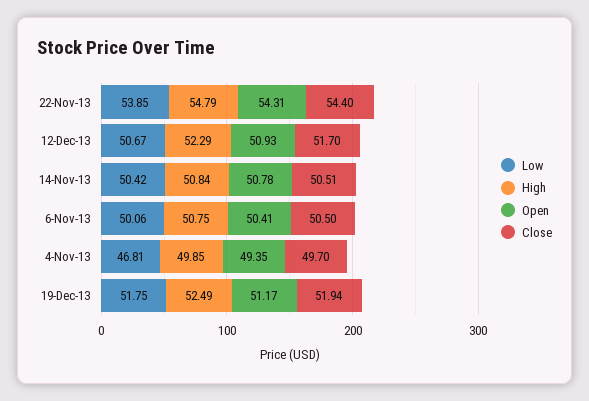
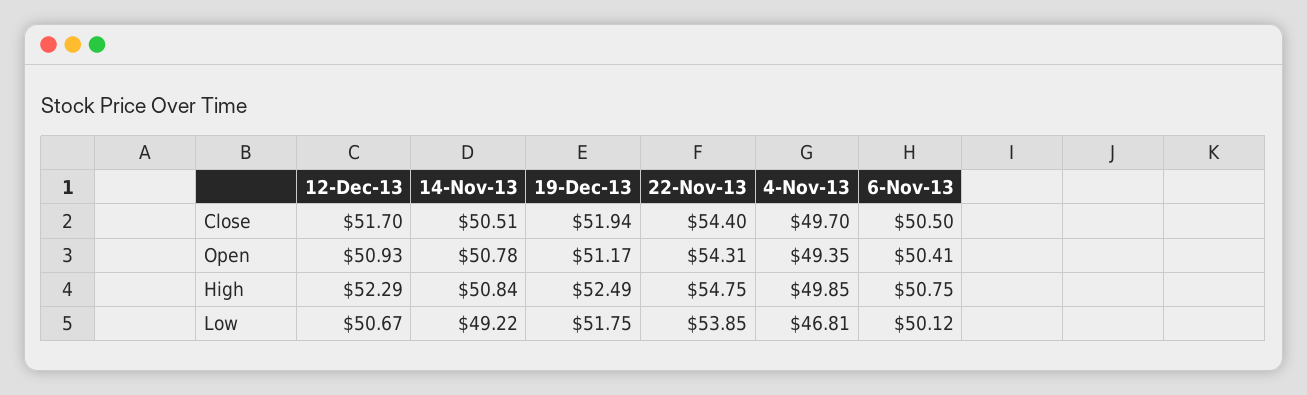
  {
    "Low": {
      "22-Nov-13": 53.85,
      "12-Dec-13": 50.67,
-     "14-Nov-13": 50.42,
+     "14-Nov-13": 49.22,
-     "6-Nov-13": 50.06,
+     "6-Nov-13": 50.12,
      "4-Nov-13": 46.81,
      "19-Dec-13": 51.75
    },
    "High": {
-     "22-Nov-13": 54.79,
+     "22-Nov-13": 54.75,
      "12-Dec-13": 52.29,
      "14-Nov-13": 50.84,
      "6-Nov-13": 50.75,
      "4-Nov-13": 49.85,
      "19-Dec-13": 52.49
    },
    "Open": {
      "22-Nov-13": 54.31,
      "12-Dec-13": 50.93,
      "14-Nov-13": 50.78,
      "6-Nov-13": 50.41,
      "4-Nov-13": 49.35,
      "19-Dec-13": 51.17
    },
    "Close": {
      "22-Nov-13": 54.4,
      "12-Dec-13": 51.7,
      "14-Nov-13": 50.51,
      "6-Nov-13": 50.5,
      "4-Nov-13": 49.7,
      "19-Dec-13": 51.94
    }
  }

